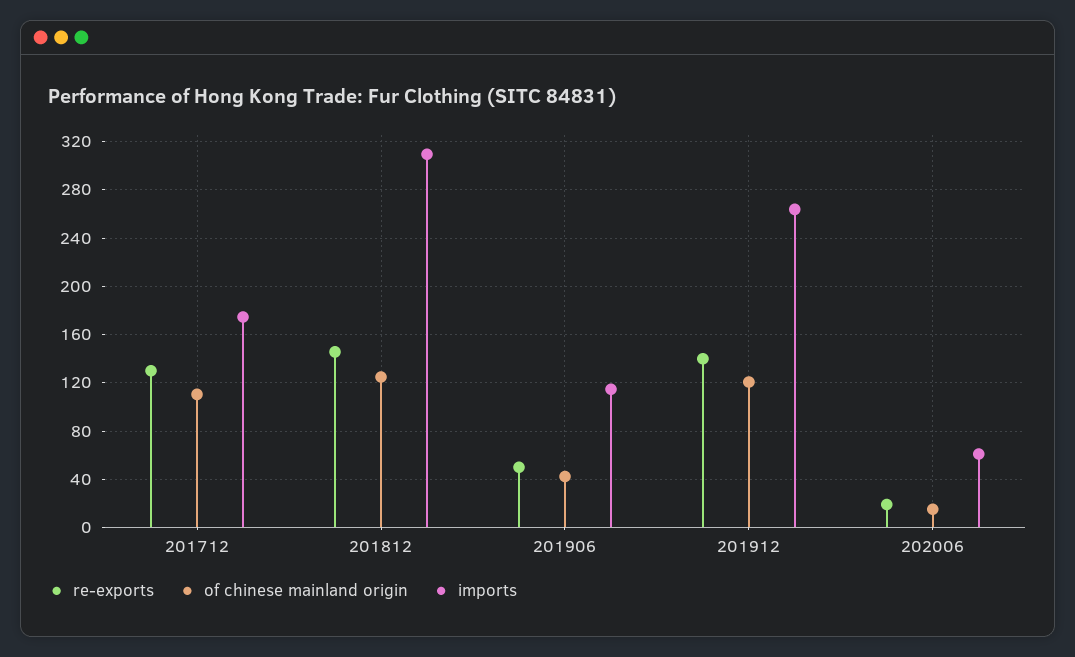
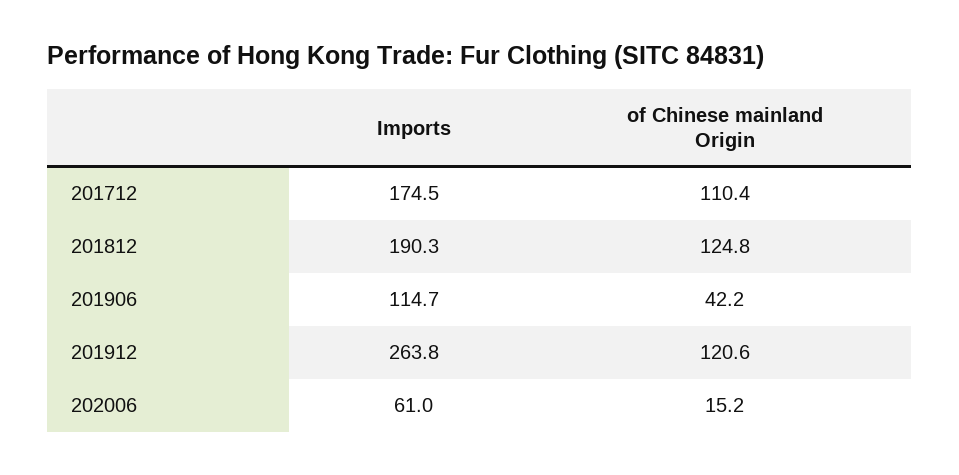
  {
-   "re-exports": {
-     "201712": 130,
-     "201812": 145,
-     "201906": 50,
-     "201912": 140,
-     "202006": 20
-   },
    "of chinese mainland origin": {
      "201712": 110.4,
      "201812": 124.8,
      "201906": 42.2,
      "201912": 120.6,
      "202006": 15.2
    },
    "imports": {
      "201712": 174.5,
-     "201812": 310,
+     "201812": 190.3,
      "201906": 114.7,
      "201912": 263.8,
      "202006": 61
    }
  }

